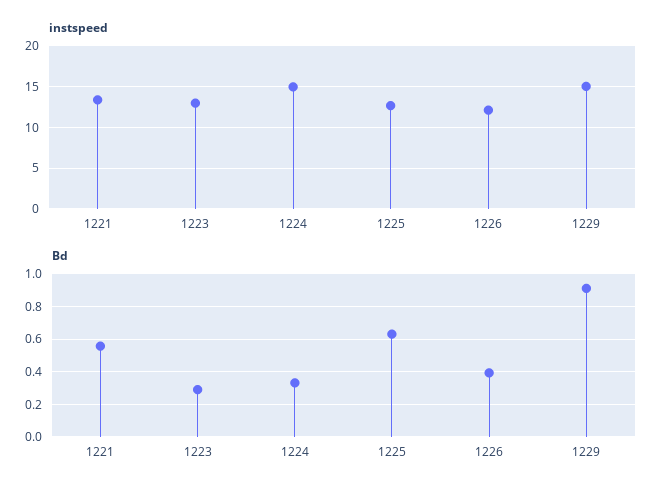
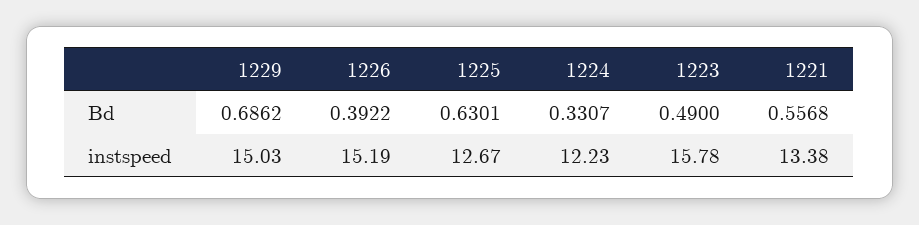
  {
    "instspeed": {
      "1221": 13.38,
-     "1223": 13,
+     "1223": 15.78,
-     "1224": 15,
+     "1224": 12.23,
      "1225": 12.67,
-     "1226": 12,
+     "1226": 15.19,
      "1229": 15.03
    },
    "Bd": {
      "1221": 0.5568,
-     "1223": 0.3,
+     "1223": 0.49,
      "1224": 0.3307,
      "1225": 0.6301,
      "1226": 0.3922,
-     "1229": 0.9
+     "1229": 0.6862
    }
  }

